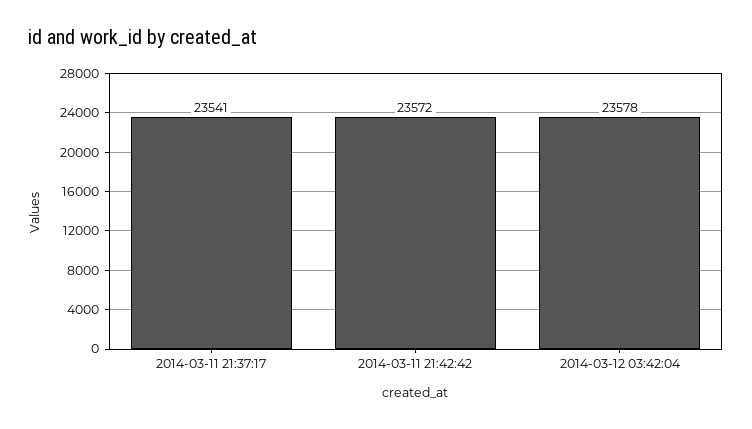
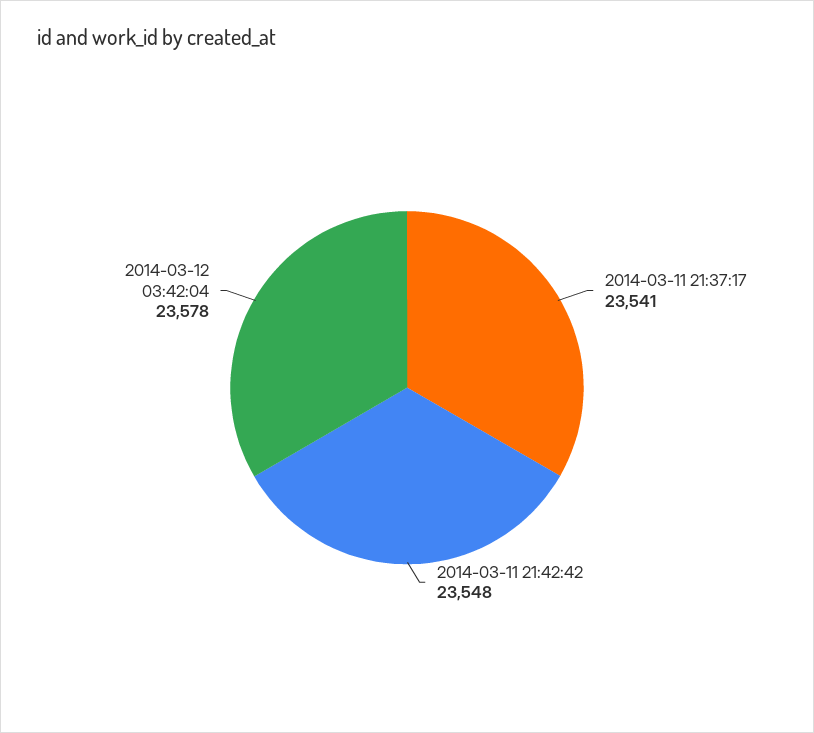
  {
    "2014-03-11 21:37:17": 23541,
-   "2014-03-11 21:42:42": 23572,
+   "2014-03-11 21:42:42": 23548,
    "2014-03-12 03:42:04": 23578
  }

